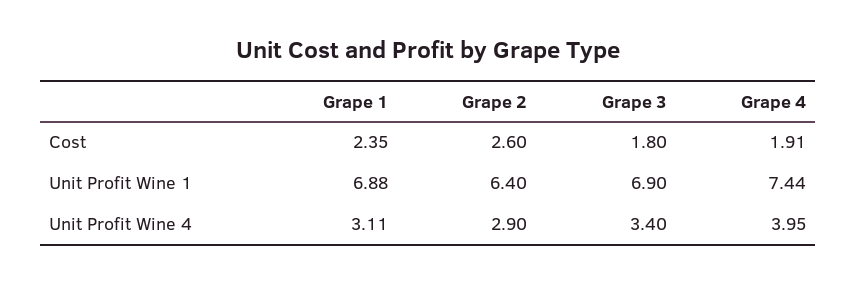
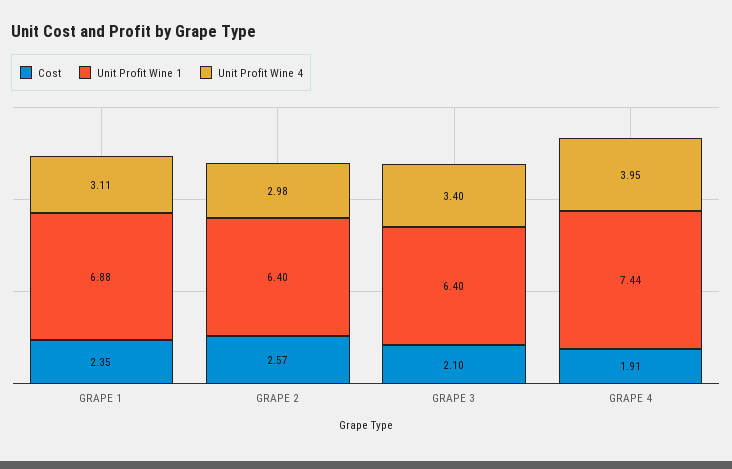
  {
    "Cost": {
      "Grape 1": 2.35,
-     "Grape 2": 2.6,
+     "Grape 2": 2.57,
-     "Grape 3": 1.8,
+     "Grape 3": 2.1,
      "Grape 4": 1.91
    },
    "Unit Profit Wine 1": {
      "Grape 1": 6.88,
      "Grape 2": 6.4,
-     "Grape 3": 6.9,
+     "Grape 3": 6.4,
      "Grape 4": 7.44
    },
    "Unit Profit Wine 4": {
      "Grape 1": 3.11,
-     "Grape 2": 2.9,
+     "Grape 2": 2.98,
      "Grape 3": 3.4,
      "Grape 4": 3.95
    }
  }

